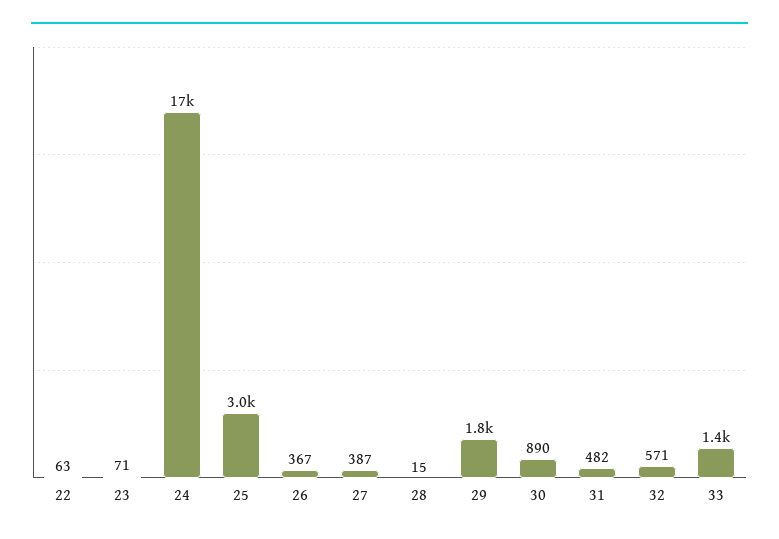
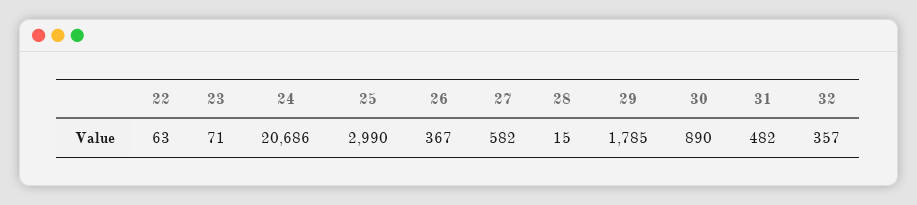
  {
    "22": 63,
    "23": 71,
-   "24": 17000,
+   "24": 20686,
    "25": 2990,
    "26": 367,
-   "27": 387,
+   "27": 582,
    "28": 15,
    "29": 1785,
    "30": 890,
    "31": 482,
-   "32": 571,
+   "32": 357
-   "33": 1400
  }

